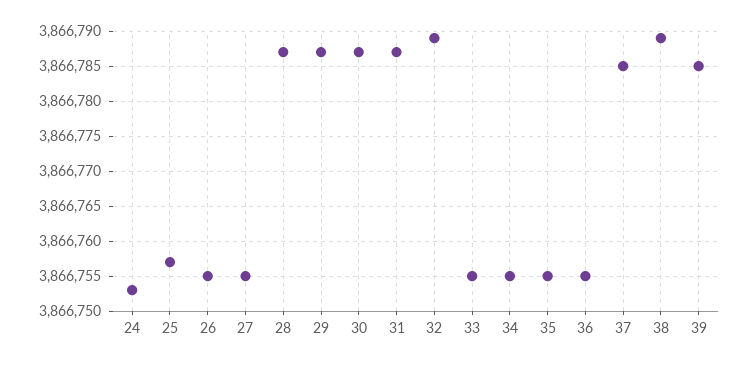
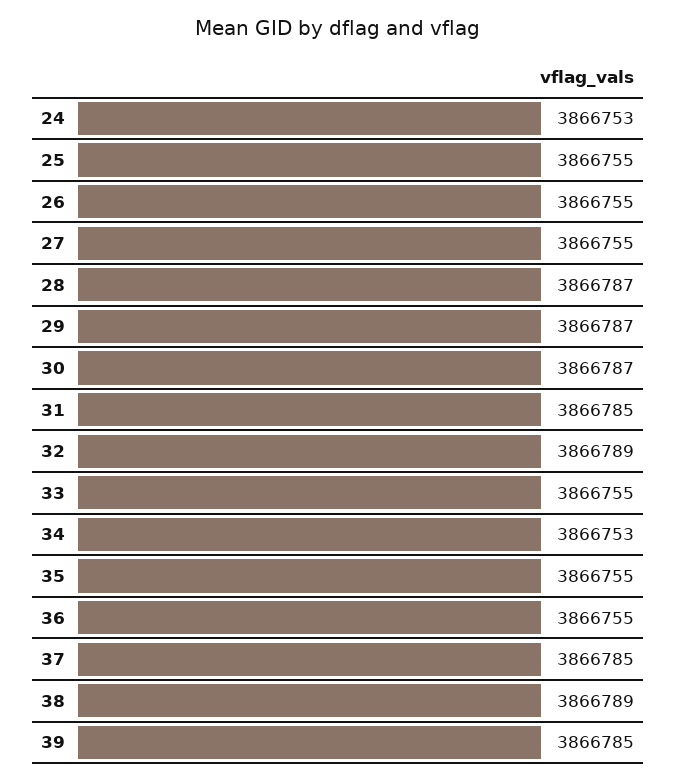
  {
    "24": 3866753,
-   "25": 3866757,
+   "25": 3866755,
    "26": 3866755,
    "27": 3866755,
    "28": 3866787,
    "29": 3866787,
    "30": 3866787,
-   "31": 3866787,
+   "31": 3866785,
    "32": 3866789,
    "33": 3866755,
-   "34": 3866755,
+   "34": 3866753,
    "35": 3866755,
    "36": 3866755,
    "37": 3866785,
    "38": 3866789,
    "39": 3866785
  }

